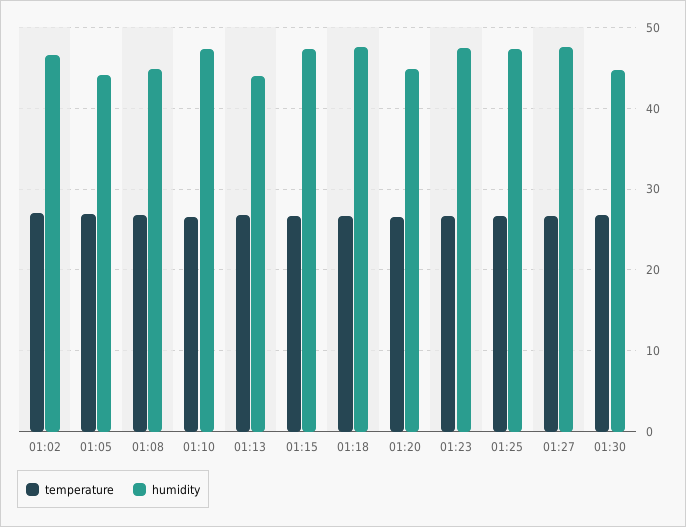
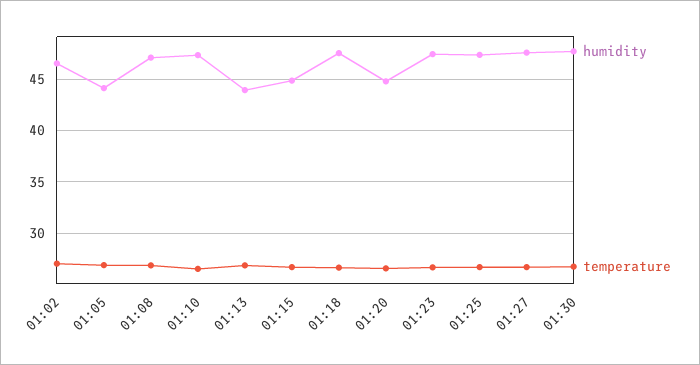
  {
    "temperature": {
      "01:02": 27,
      "01:05": 27,
      "01:08": 27,
      "01:10": 27,
      "01:13": 27,
      "01:15": 27,
      "01:18": 27,
      "01:20": 27,
      "01:23": 27,
      "01:25": 27,
      "01:27": 27,
      "01:30": 27
    },
    "humidity": {
      "01:02": 47,
      "01:05": 44,
-     "01:08": 45,
+     "01:08": 47,
      "01:10": 47,
      "01:13": 44,
-     "01:15": 47,
+     "01:15": 45,
      "01:18": 48,
      "01:20": 45,
      "01:23": 47,
      "01:25": 47,
      "01:27": 48,
-     "01:30": 45
+     "01:30": 48
    }
  }

